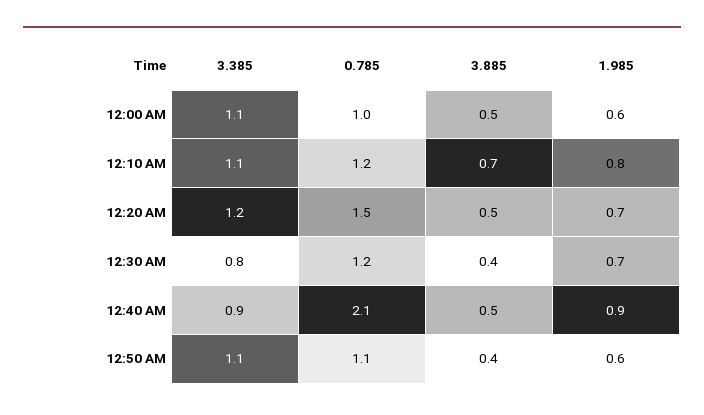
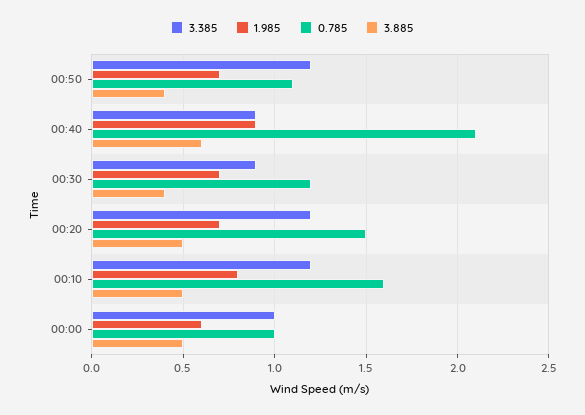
  {
    "3.385": {
-     "12:00 AM": 1.1,
+     "12:00 AM": 1,
-     "12:10 AM": 1.1,
+     "12:10 AM": 1.2,
      "12:20 AM": 1.2,
-     "12:30 AM": 0.8,
+     "12:30 AM": 0.9,
      "12:40 AM": 0.9,
-     "12:50 AM": 1.1
+     "12:50 AM": 1.2
    },
    "0.785": {
      "12:00 AM": 1,
-     "12:10 AM": 1.2,
+     "12:10 AM": 1.6,
      "12:20 AM": 1.5,
      "12:30 AM": 1.2,
      "12:40 AM": 2.1,
      "12:50 AM": 1.1
    },
    "3.885": {
      "12:00 AM": 0.5,
-     "12:10 AM": 0.7,
+     "12:10 AM": 0.5,
      "12:20 AM": 0.5,
      "12:30 AM": 0.4,
-     "12:40 AM": 0.5,
+     "12:40 AM": 0.6,
      "12:50 AM": 0.4
    },
    "1.985": {
      "12:00 AM": 0.6,
      "12:10 AM": 0.8,
      "12:20 AM": 0.7,
      "12:30 AM": 0.7,
      "12:40 AM": 0.9,
-     "12:50 AM": 0.6
+     "12:50 AM": 0.7
    }
  }

